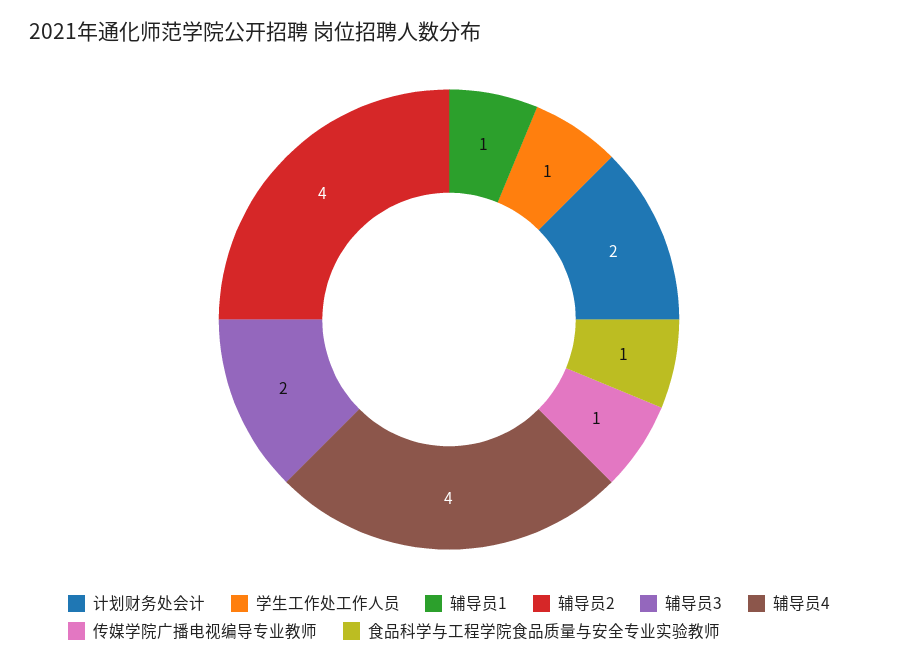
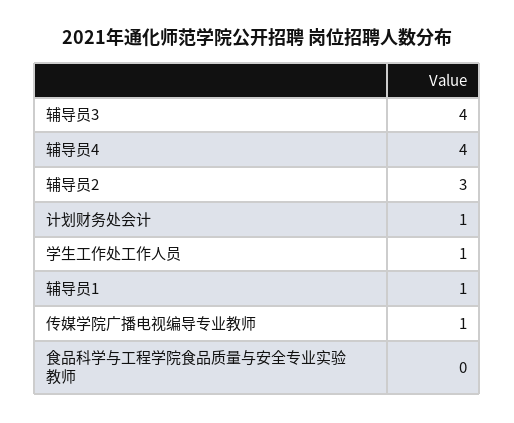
  {
-   "计划财务处会计": 2,
+   "计划财务处会计": 1,
    "学生工作处工作人员": 1,
    "辅导员1": 1,
-   "辅导员2": 4,
+   "辅导员2": 3,
-   "辅导员3": 2,
+   "辅导员3": 4,
    "辅导员4": 4,
    "传媒学院广播电视编导专业教师": 1,
-   "食品科学与工程学院食品质量与安全专业实验教师": 1
+   "食品科学与工程学院食品质量与安全专业实验教师": 0
  }

